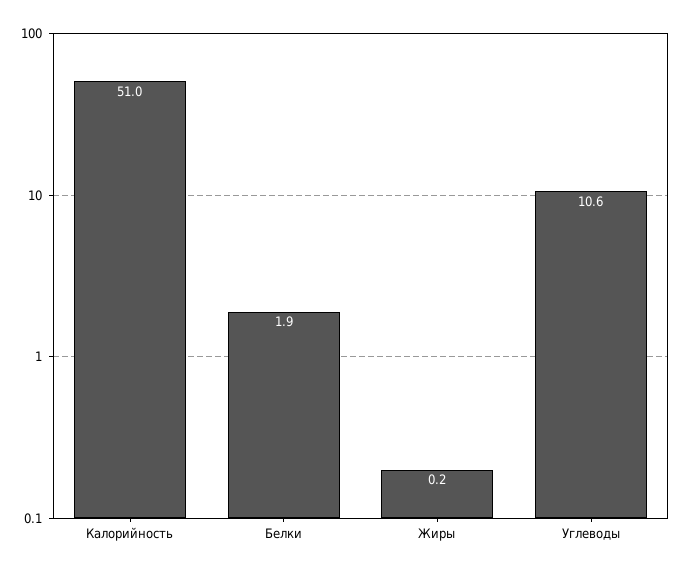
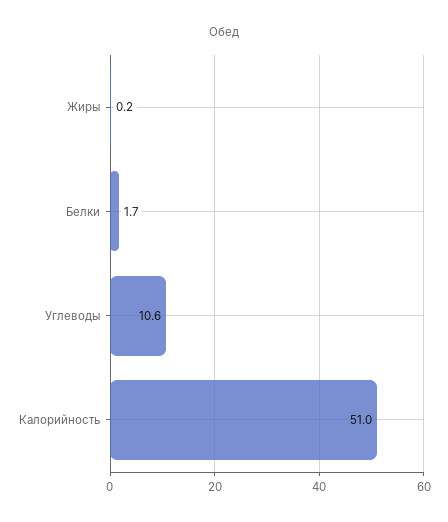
  {
    "Калорийность": 51,
-   "Белки": 1.9,
+   "Белки": 1.7,
    "Жиры": 0.2,
    "Углеводы": 10.6
  }

